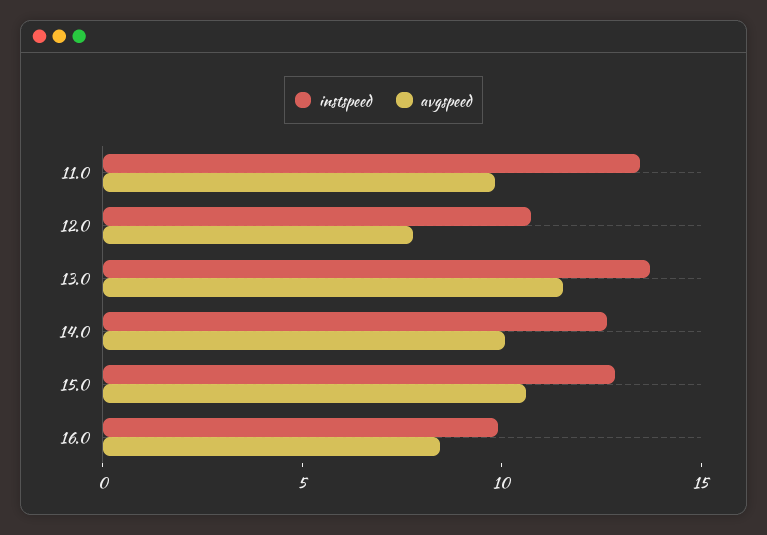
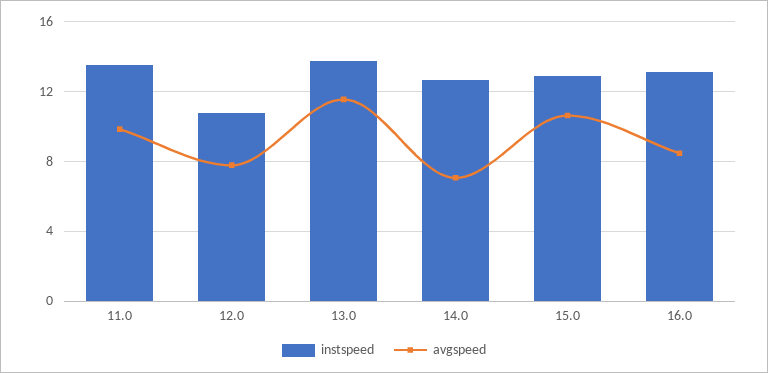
  {
    "instspeed": {
      "11.0": 13.5,
      "12.0": 10.5,
      "13.0": 13.5,
      "14.0": 12.5,
      "15.0": 13,
-     "16.0": 10
+     "16.0": 13
    },
    "avgspeed": {
      "11.0": 10,
      "12.0": 8,
      "13.0": 11.5,
-     "14.0": 10,
+     "14.0": 7,
      "15.0": 10.5,
      "16.0": 8.5
    }
  }

